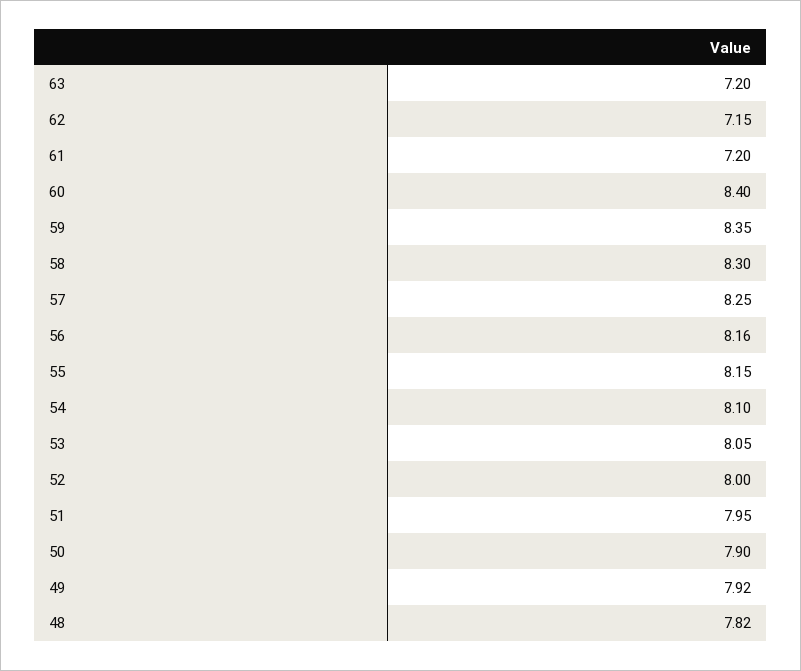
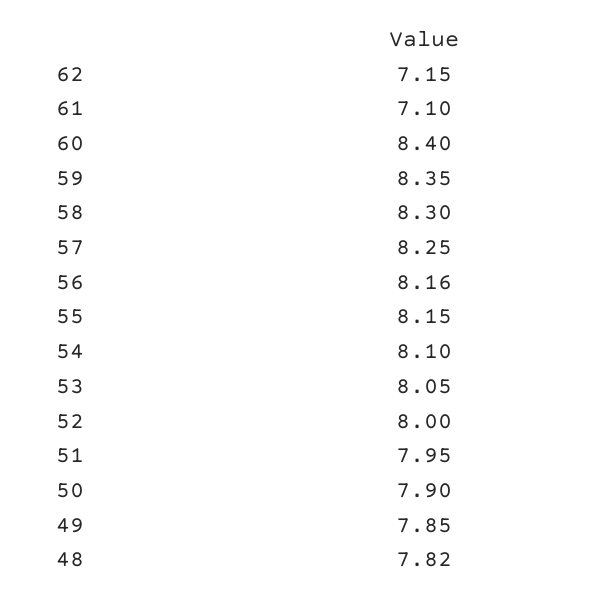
  {
-   "63": 7.2,
    "62": 7.15,
-   "61": 7.2,
+   "61": 7.1,
    "60": 8.4,
    "59": 8.35,
    "58": 8.3,
    "57": 8.25,
    "56": 8.16,
    "55": 8.15,
    "54": 8.1,
    "53": 8.05,
    "52": 8,
    "51": 7.95,
    "50": 7.9,
-   "49": 7.92,
+   "49": 7.85,
    "48": 7.82
  }

